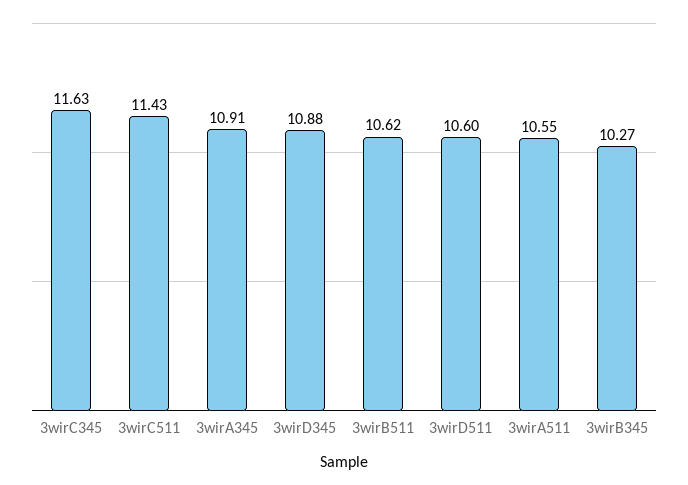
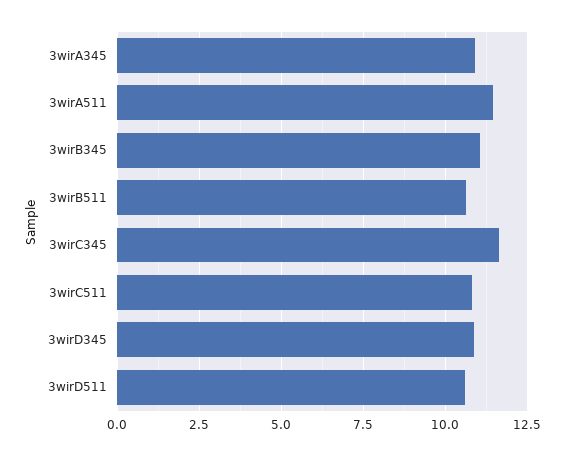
  {
    "3wirC345": 11.63,
-   "3wirC511": 11.43,
+   "3wirC511": 10.75,
    "3wirA345": 10.91,
    "3wirD345": 10.88,
    "3wirB511": 10.62,
    "3wirD511": 10.6,
-   "3wirA511": 10.55,
+   "3wirA511": 11.5,
-   "3wirB345": 10.27
+   "3wirB345": 11
  }

